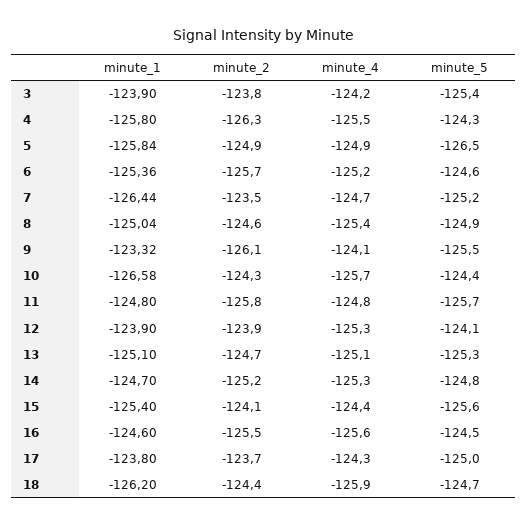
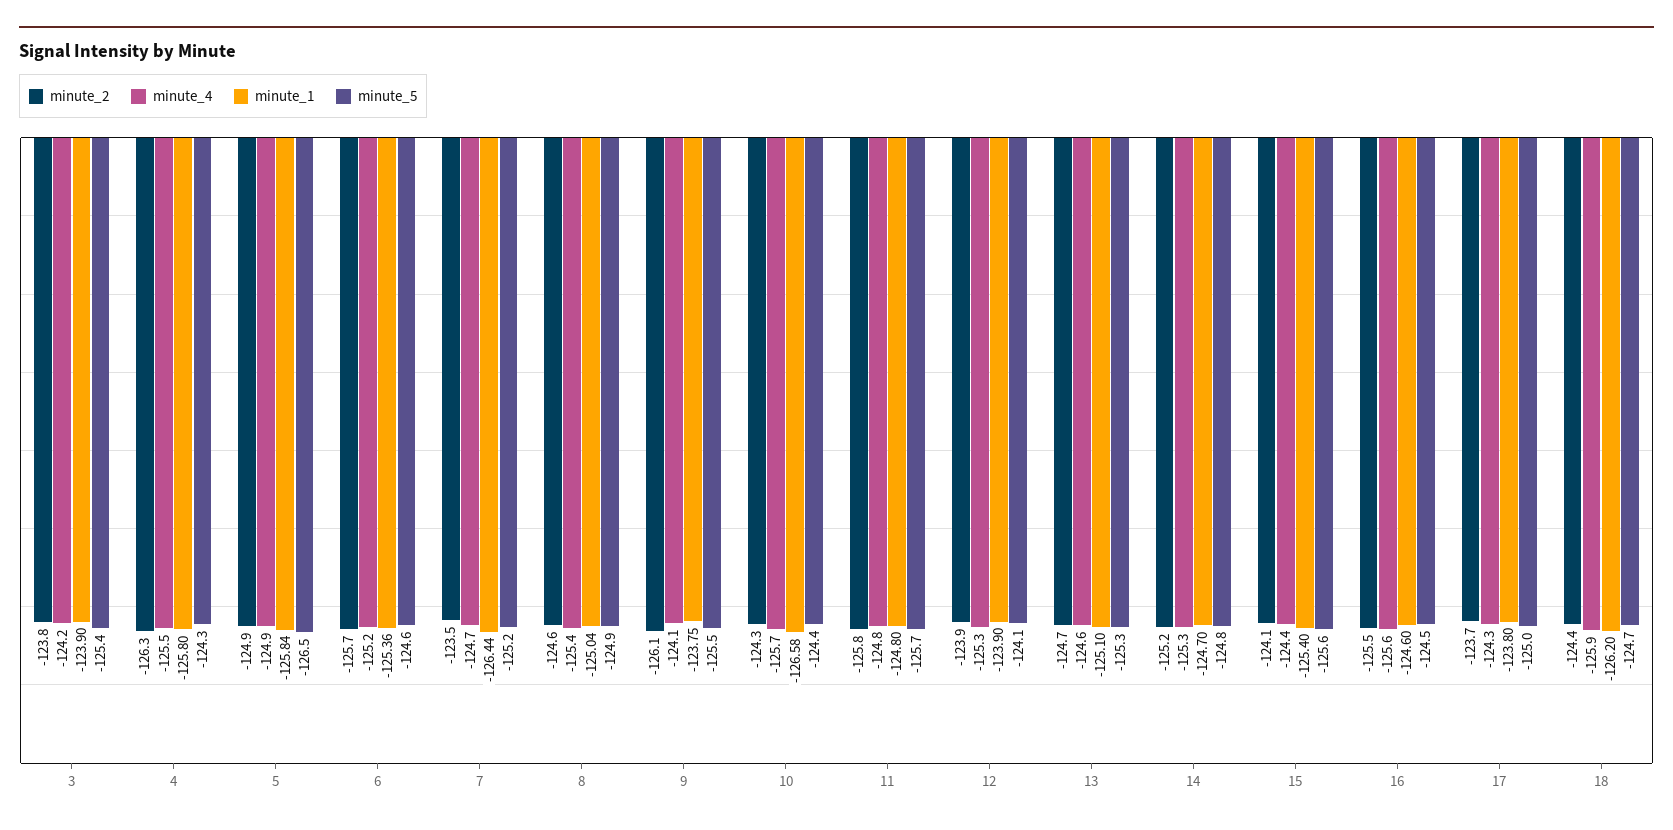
  {
    "minute_1": {
      "3": -123.9,
      "4": -125.8,
      "5": -125.84,
      "6": -125.36,
      "7": -126.44,
      "8": -125.04,
-     "9": -123.32,
+     "9": -123.75,
      "10": -126.58,
      "11": -124.8,
      "12": -123.9,
      "13": -125.1,
      "14": -124.7,
      "15": -125.4,
      "16": -124.6,
      "17": -123.8,
      "18": -126.2
    },
    "minute_2": {
      "3": -123.8,
      "4": -126.3,
      "5": -124.9,
      "6": -125.7,
      "7": -123.5,
      "8": -124.6,
      "9": -126.1,
      "10": -124.3,
      "11": -125.8,
      "12": -123.9,
      "13": -124.7,
      "14": -125.2,
      "15": -124.1,
      "16": -125.5,
      "17": -123.7,
      "18": -124.4
    },
    "minute_4": {
      "3": -124.2,
      "4": -125.5,
      "5": -124.9,
      "6": -125.2,
      "7": -124.7,
      "8": -125.4,
      "9": -124.1,
      "10": -125.7,
      "11": -124.8,
      "12": -125.3,
-     "13": -125.1,
+     "13": -124.6,
      "14": -125.3,
      "15": -124.4,
      "16": -125.6,
      "17": -124.3,
      "18": -125.9
    },
    "minute_5": {
      "3": -125.4,
      "4": -124.3,
      "5": -126.5,
      "6": -124.6,
      "7": -125.2,
      "8": -124.9,
      "9": -125.5,
      "10": -124.4,
      "11": -125.7,
      "12": -124.1,
      "13": -125.3,
      "14": -124.8,
      "15": -125.6,
      "16": -124.5,
      "17": -125,
      "18": -124.7
    }
  }

